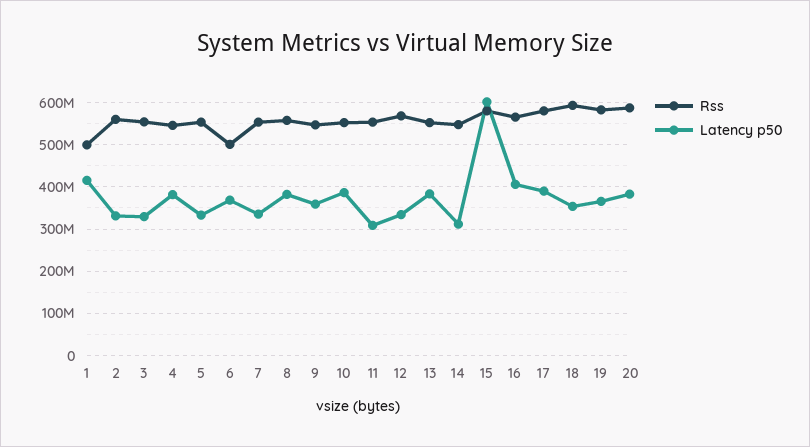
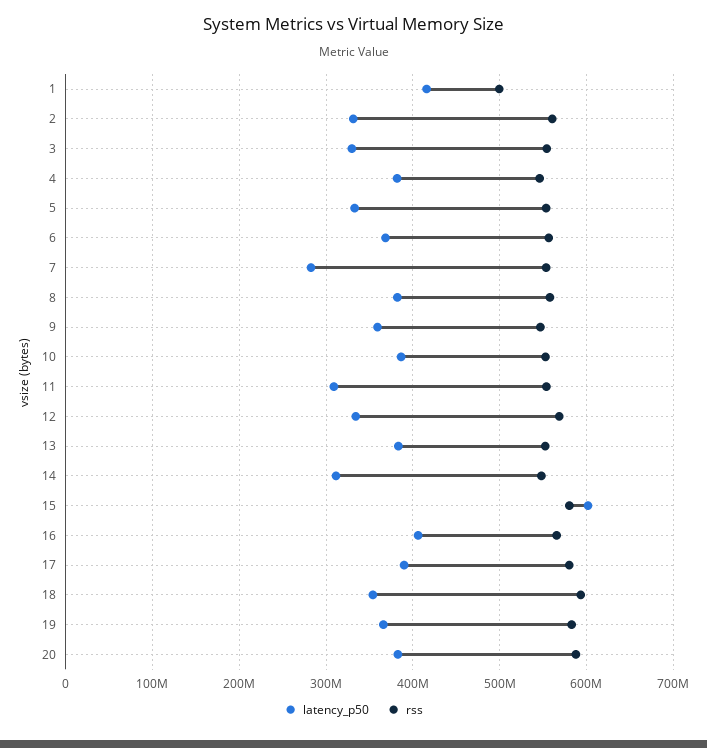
  {
    "Rss": {
      "1": 500000000,
      "2": 560000000,
      "3": 550000000,
      "4": 550000000,
      "5": 550000000,
-     "6": 500000000,
+     "6": 560000000,
      "7": 550000000,
      "8": 560000000,
      "9": 550000000,
      "10": 550000000,
      "11": 550000000,
      "12": 570000000,
      "13": 550000000,
      "14": 550000000,
      "15": 580000000,
      "16": 570000000,
      "17": 580000000,
      "18": 590000000,
      "19": 580000000,
      "20": 590000000
    },
    "Latency p50": {
      "1": 420000000,
      "2": 330000000,
      "3": 330000000,
      "4": 380000000,
      "5": 330000000,
      "6": 370000000,
-     "7": 340000000,
+     "7": 280000000,
      "8": 380000000,
      "9": 360000000,
      "10": 390000000,
      "11": 310000000,
      "12": 330000000,
      "13": 380000000,
      "14": 310000000,
      "15": 600000000,
      "16": 410000000,
      "17": 390000000,
      "18": 350000000,
      "19": 370000000,
      "20": 380000000
    }
  }

